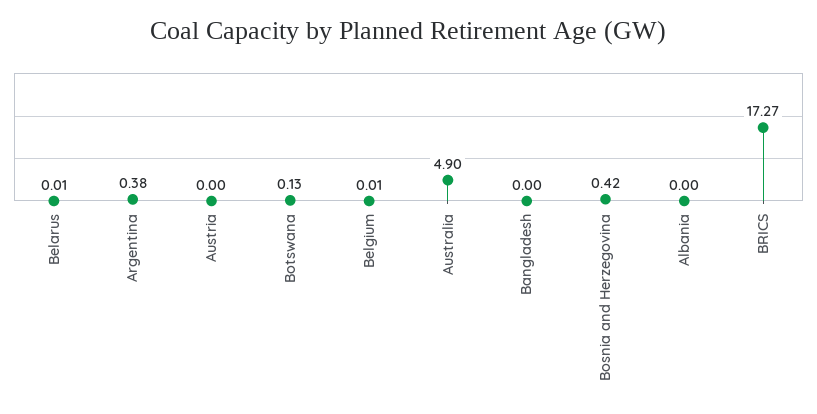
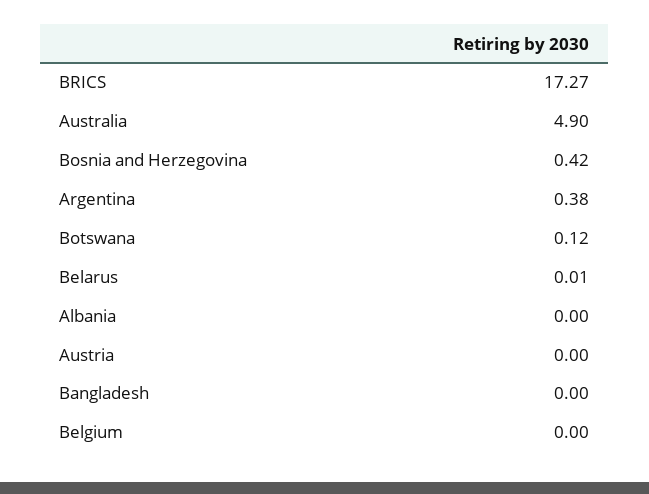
  {
    "Belarus": 0.01,
    "Argentina": 0.38,
    "Austria": 0,
-   "Botswana": 0.13,
+   "Botswana": 0.12,
-   "Belgium": 0.01,
+   "Belgium": 0,
    "Australia": 4.9,
    "Bangladesh": 0,
    "Bosnia and Herzegovina": 0.42,
    "Albania": 0,
    "BRICS": 17.27
  }

